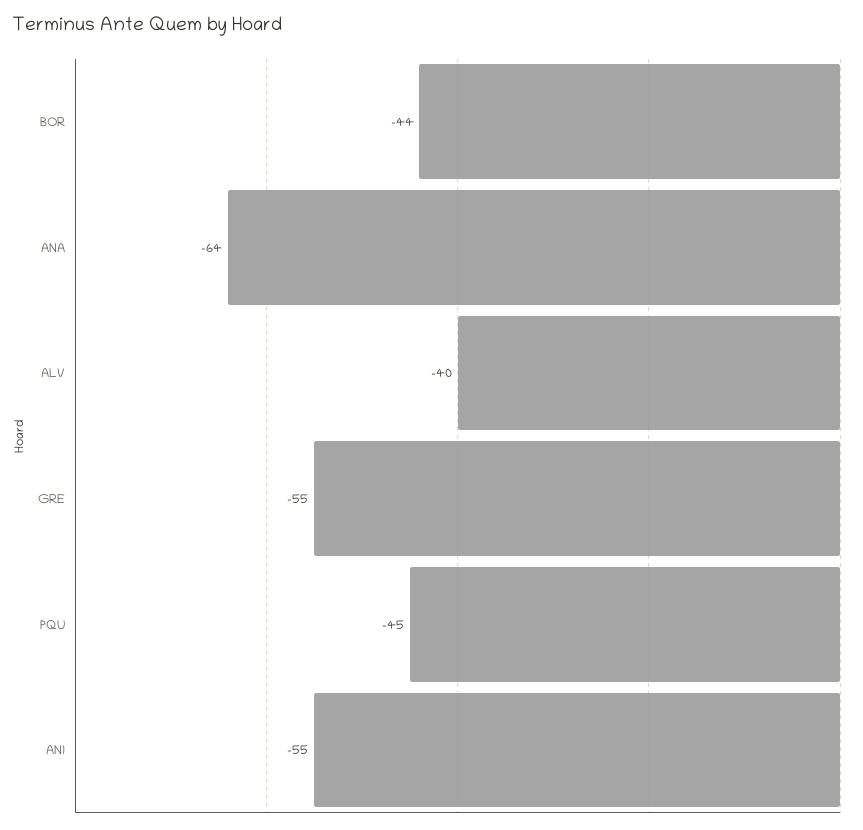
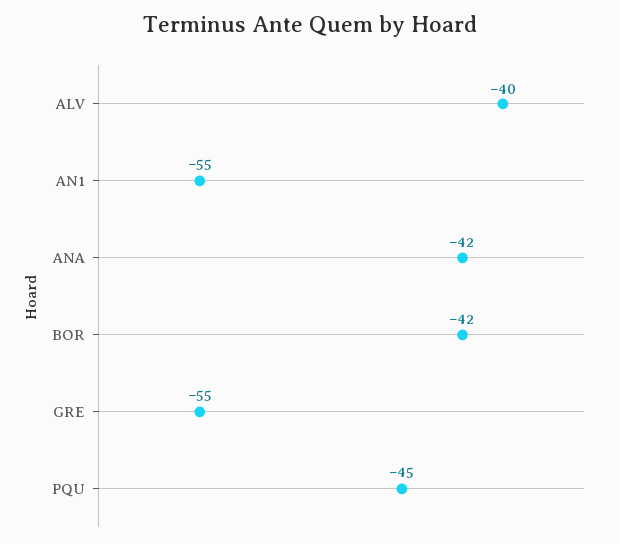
  {
-   "BOR": -44,
+   "BOR": -42,
-   "ANA": -64,
+   "ANA": -42,
    "ALV": -40,
    "GRE": -55,
    "PQU": -45,
    "AN1": -55
  }

